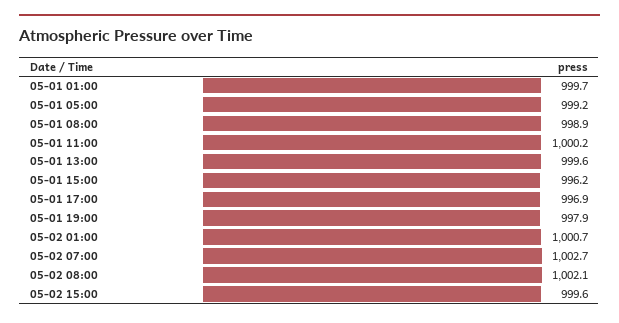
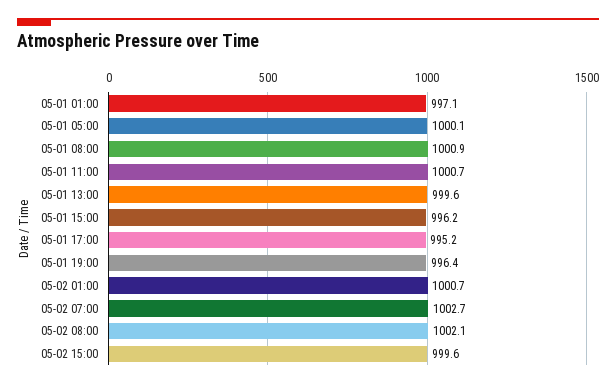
  {
-   "05-01 01:00": 999.7,
+   "05-01 01:00": 997.1,
-   "05-01 05:00": 999.2,
+   "05-01 05:00": 1000.1,
-   "05-01 08:00": 998.9,
+   "05-01 08:00": 1000.9,
-   "05-01 11:00": 1000.2,
+   "05-01 11:00": 1000.7,
    "05-01 13:00": 999.6,
    "05-01 15:00": 996.2,
-   "05-01 17:00": 996.9,
+   "05-01 17:00": 995.2,
-   "05-01 19:00": 997.9,
+   "05-01 19:00": 996.4,
    "05-02 01:00": 1000.7,
    "05-02 07:00": 1002.7,
    "05-02 08:00": 1002.1,
    "05-02 15:00": 999.6
  }

